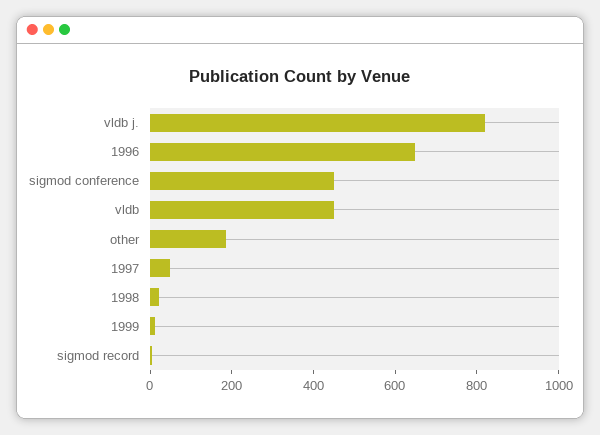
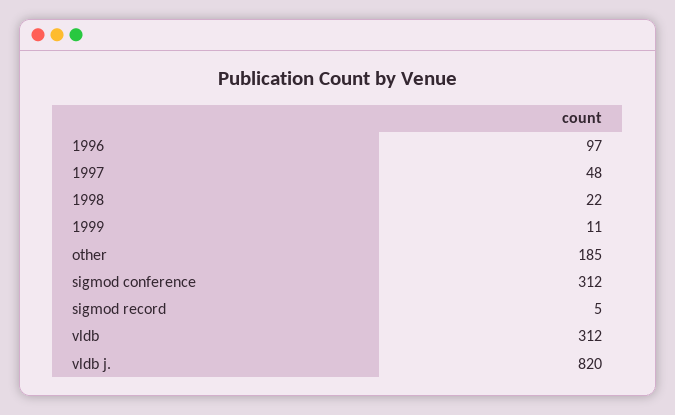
  {
    "vldb j.": 820,
-   "1996": 650,
+   "1996": 97,
-   "sigmod conference": 450,
+   "sigmod conference": 312,
-   "vldb": 450,
+   "vldb": 312,
    "other": 185,
    "1997": 48,
    "1998": 22,
    "1999": 11,
    "sigmod record": 5
  }

